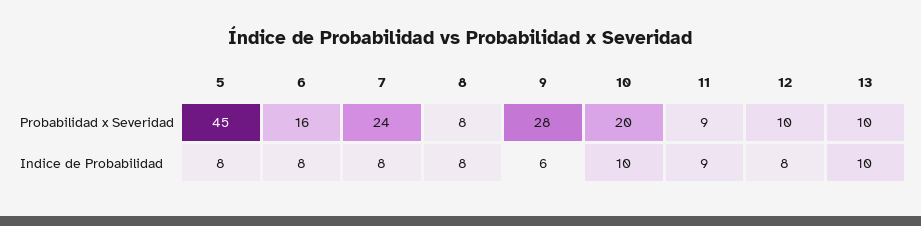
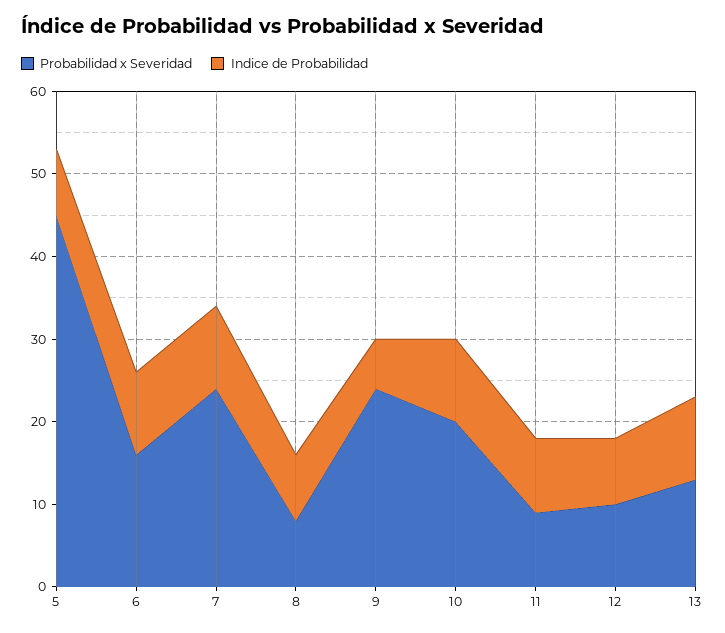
  {
    "Probabilidad x Severidad": {
      "5": 45,
      "6": 16,
      "7": 24,
      "8": 8,
-     "9": 28,
+     "9": 24,
      "10": 20,
      "11": 9,
      "12": 10,
-     "13": 10
+     "13": 13
    },
    "Indice de Probabilidad": {
      "5": 8,
-     "6": 8,
+     "6": 10,
-     "7": 8,
+     "7": 10,
      "8": 8,
      "9": 6,
      "10": 10,
      "11": 9,
      "12": 8,
      "13": 10
    }
  }

